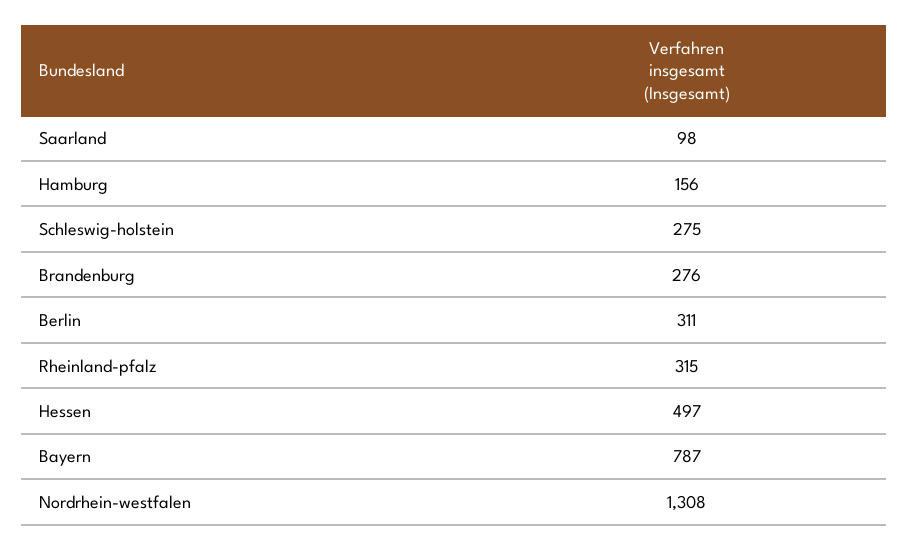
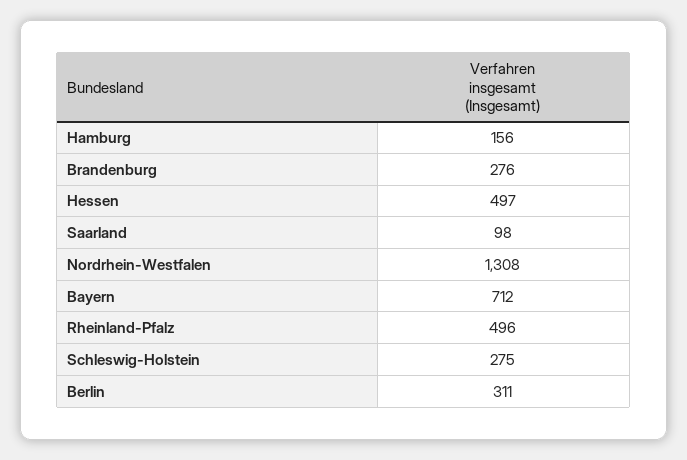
  {
    "Saarland": 98,
    "Hamburg": 156,
    "Schleswig-holstein": 275,
    "Brandenburg": 276,
    "Berlin": 311,
-   "Rheinland-pfalz": 315,
+   "Rheinland-pfalz": 496,
    "Hessen": 497,
-   "Bayern": 787,
+   "Bayern": 712,
    "Nordrhein-westfalen": 1308
  }

